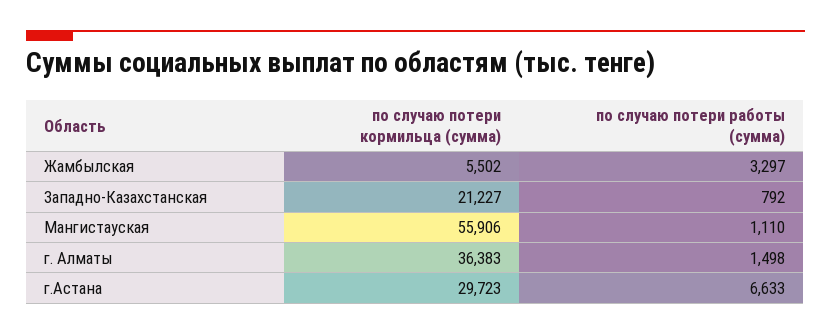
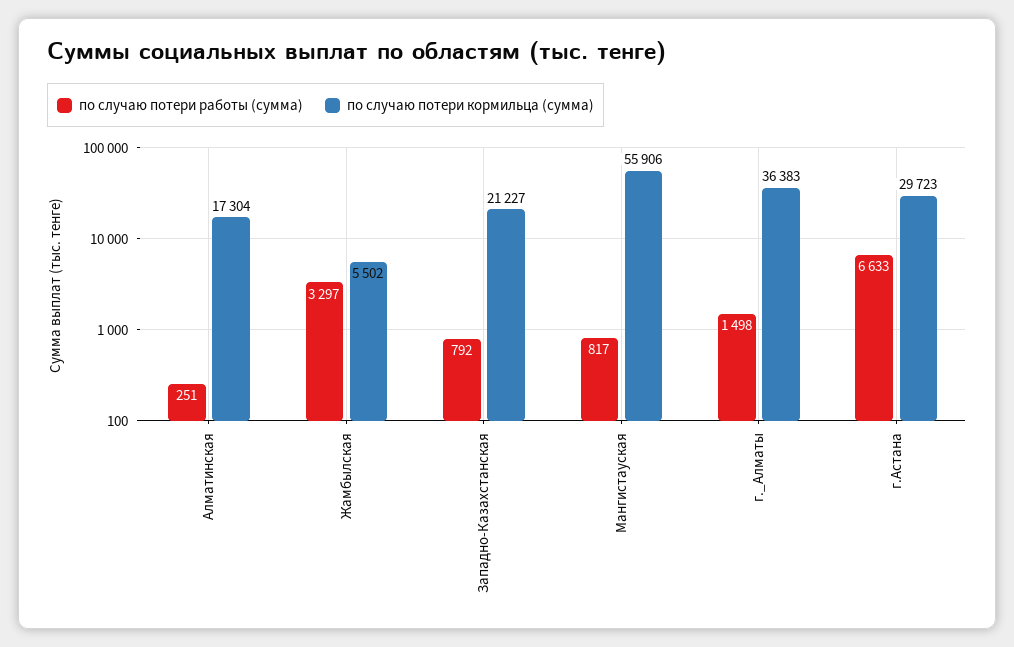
  {
    "по случаю потери кормильца (сумма)": {
      "Жамбылская": 5502,
      "Западно-Казахстанская": 21227,
      "Мангистауская": 55906,
      "г. Алматы": 36383,
-     "г.Астана": 29723
+     "г.Астана": 29723,
+     "Алматинская": 17304
    },
    "по случаю потери работы (сумма)": {
      "Жамбылская": 3297,
      "Западно-Казахстанская": 792,
-     "Мангистауская": 1110,
+     "Мангистауская": 817,
      "г. Алматы": 1498,
-     "г.Астана": 6633
+     "г.Астана": 6633,
+     "Алматинская": 251
    }
  }

